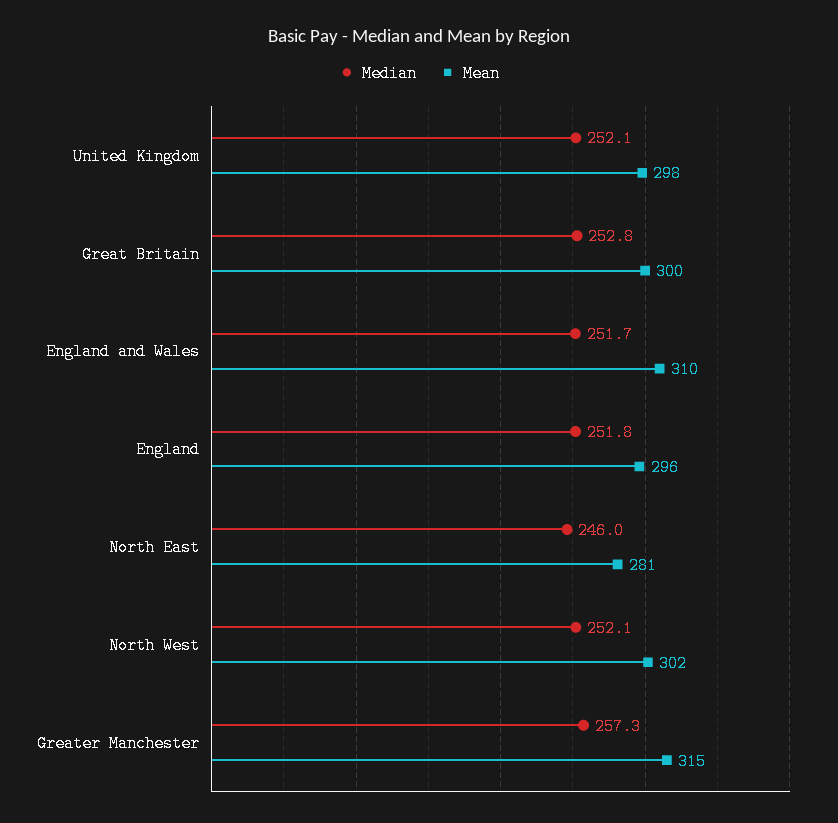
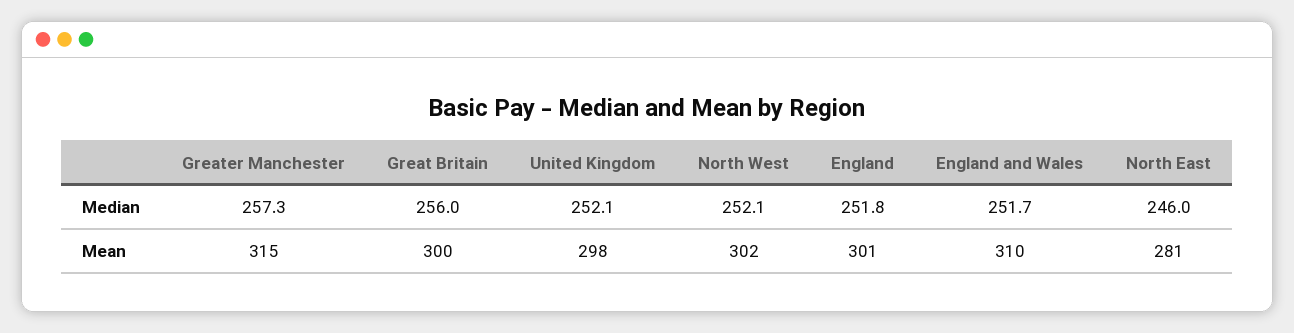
  {
    "Median": {
      "United Kingdom": 252.1,
-     "Great Britain": 252.8,
+     "Great Britain": 256,
      "England and Wales": 251.7,
      "England": 251.8,
      "North East": 246,
      "North West": 252.1,
      "Greater Manchester": 257.3
    },
    "Mean": {
      "United Kingdom": 298,
      "Great Britain": 300,
      "England and Wales": 310,
-     "England": 296,
+     "England": 301,
      "North East": 281,
      "North West": 302,
      "Greater Manchester": 315
    }
  }

